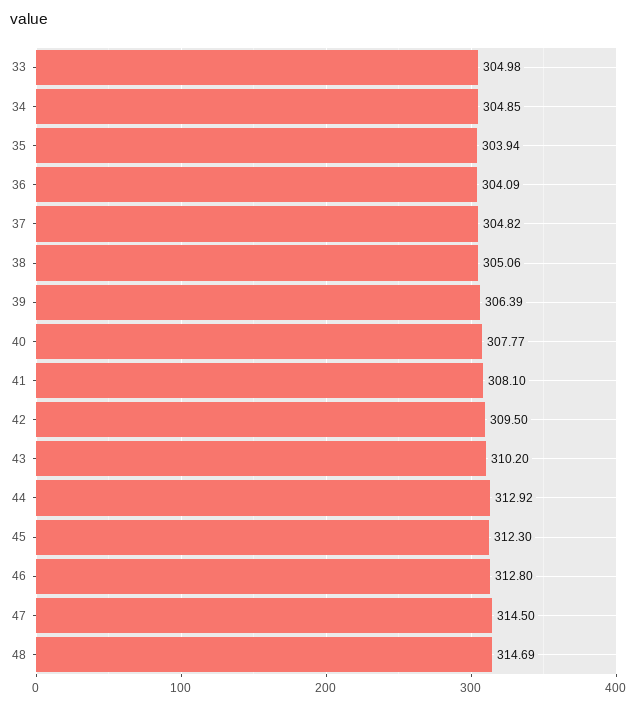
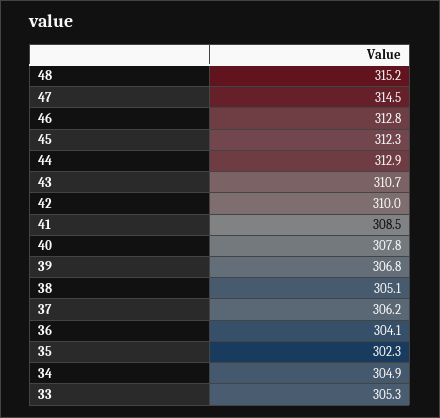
  {
-   "33": 304.98,
+   "33": 305.3,
    "34": 304.85,
-   "35": 303.94,
+   "35": 302.3,
    "36": 304.09,
-   "37": 304.82,
+   "37": 306.2,
    "38": 305.06,
-   "39": 306.39,
+   "39": 306.8,
    "40": 307.77,
-   "41": 308.1,
+   "41": 308.5,
-   "42": 309.5,
+   "42": 310,
-   "43": 310.2,
+   "43": 310.7,
    "44": 312.92,
    "45": 312.3,
    "46": 312.8,
    "47": 314.5,
-   "48": 314.69
+   "48": 315.2
  }

